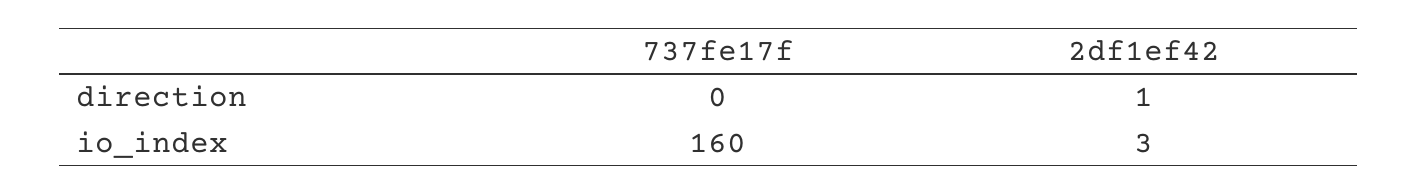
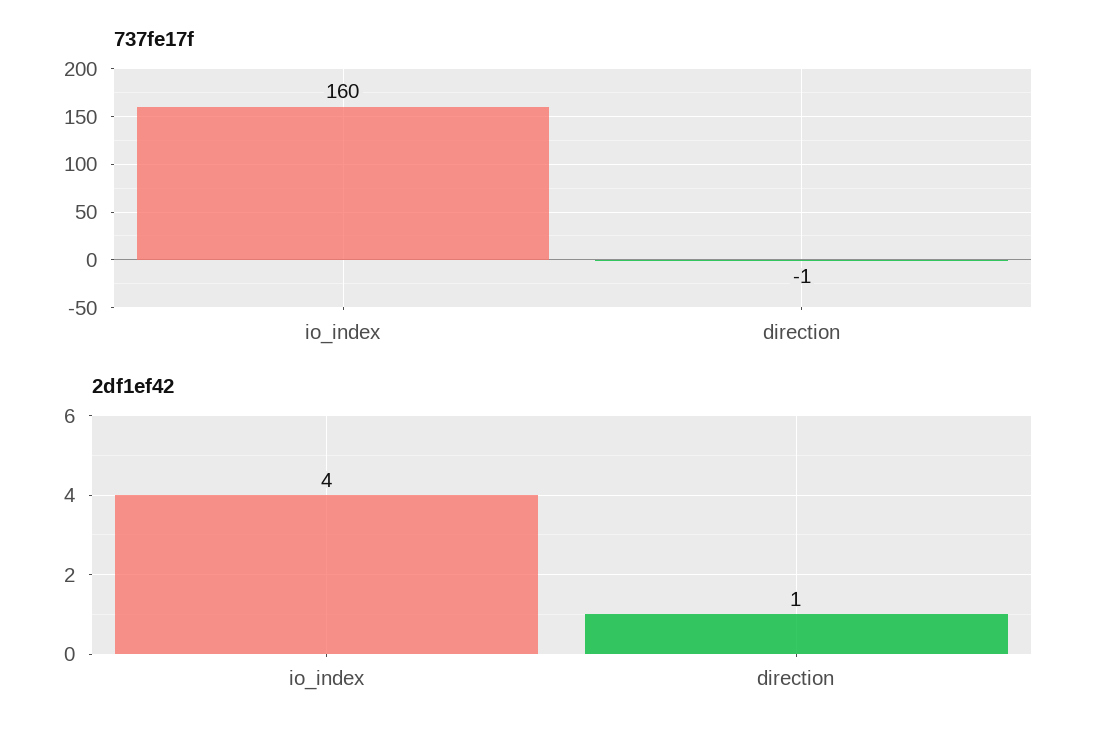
  {
    "737fe17f": {
-     "direction": 0,
+     "direction": -1,
      "io_index": 160
    },
    "2df1ef42": {
      "direction": 1,
-     "io_index": 3
+     "io_index": 4
    }
  }

